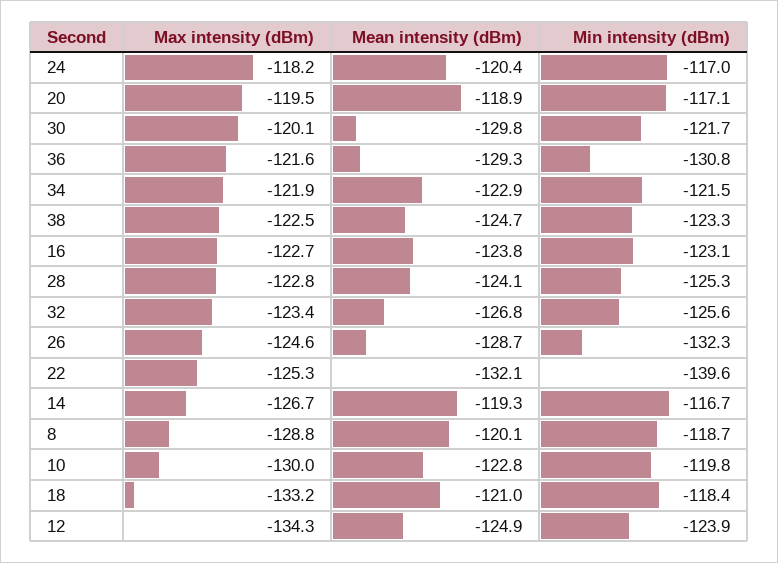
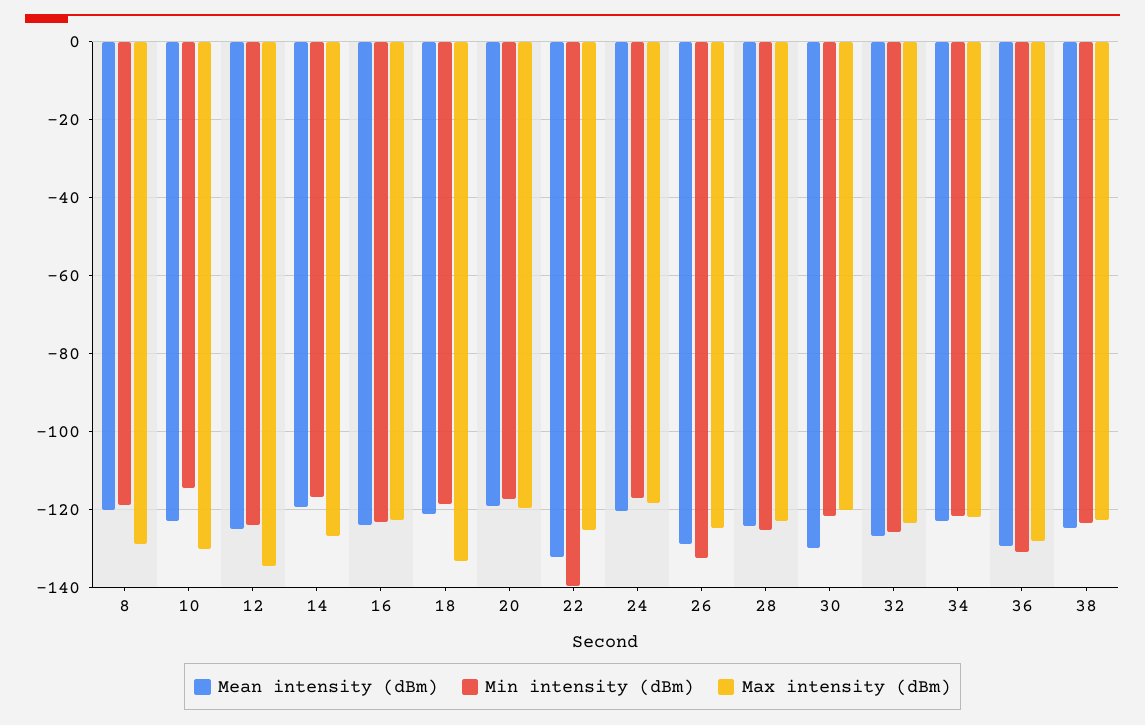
  {
    "Max intensity (dBm)": {
      "24": -118.2,
      "20": -119.5,
      "30": -120.1,
-     "36": -121.6,
+     "36": -128,
      "34": -121.9,
      "38": -122.5,
      "16": -122.7,
      "28": -122.8,
      "32": -123.4,
      "26": -124.6,
      "22": -125.3,
      "14": -126.7,
      "8": -128.8,
      "10": -130,
      "18": -133.2,
      "12": -134.3
    },
    "Mean intensity (dBm)": {
      "24": -120.4,
      "20": -118.9,
      "30": -129.8,
      "36": -129.3,
      "34": -122.9,
      "38": -124.7,
      "16": -123.8,
      "28": -124.1,
      "32": -126.8,
      "26": -128.7,
      "22": -132.1,
      "14": -119.3,
      "8": -120.1,
      "10": -122.8,
      "18": -121,
      "12": -124.9
    },
    "Min intensity (dBm)": {
      "24": -117,
      "20": -117.1,
      "30": -121.7,
      "36": -130.8,
      "34": -121.5,
      "38": -123.3,
      "16": -123.1,
      "28": -125.3,
      "32": -125.6,
      "26": -132.3,
      "22": -139.6,
      "14": -116.7,
      "8": -118.7,
-     "10": -119.8,
+     "10": -114,
      "18": -118.4,
      "12": -123.9
    }
  }

